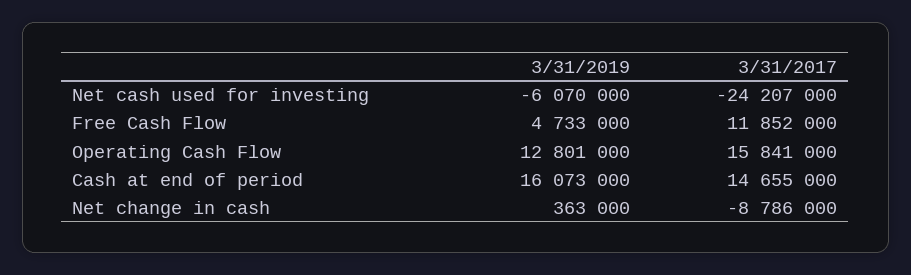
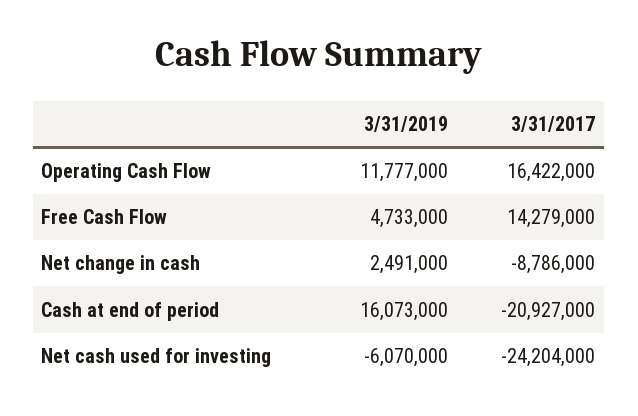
  {
    "3/31/2019": {
      "Net cash used for investing": -6070000,
      "Free Cash Flow": 4733000,
-     "Operating Cash Flow": 12801000,
+     "Operating Cash Flow": 11777000,
      "Cash at end of period": 16073000,
-     "Net change in cash": 363000
+     "Net change in cash": 2491000
    },
    "3/31/2017": {
-     "Net cash used for investing": -24207000,
+     "Net cash used for investing": -24204000,
-     "Free Cash Flow": 11852000,
+     "Free Cash Flow": 14279000,
-     "Operating Cash Flow": 15841000,
+     "Operating Cash Flow": 16422000,
-     "Cash at end of period": 14655000,
+     "Cash at end of period": -20927000,
      "Net change in cash": -8786000
    }
  }

